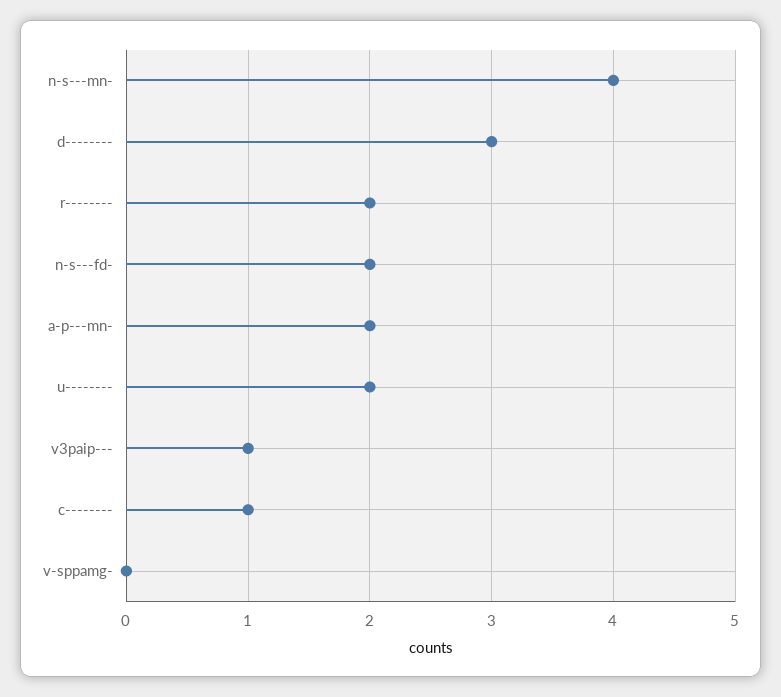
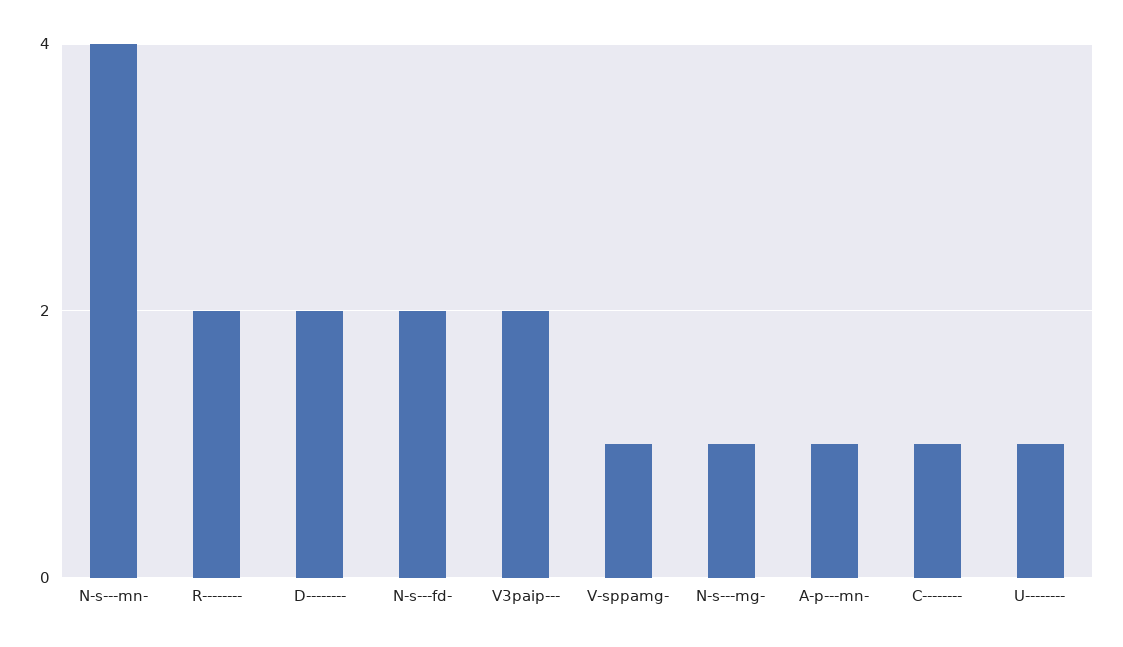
  {
    "n-s---mn-": 4,
-   "d--------": 3,
+   "d--------": 2,
    "r--------": 2,
    "n-s---fd-": 2,
-   "a-p---mn-": 2,
+   "a-p---mn-": 1,
-   "u--------": 2,
+   "u--------": 1,
-   "v3paip---": 1,
+   "v3paip---": 2,
    "c--------": 1,
-   "v-sppamg-": 0
+   "v-sppamg-": 1,
+   "N-s---mg-": 1
  }

